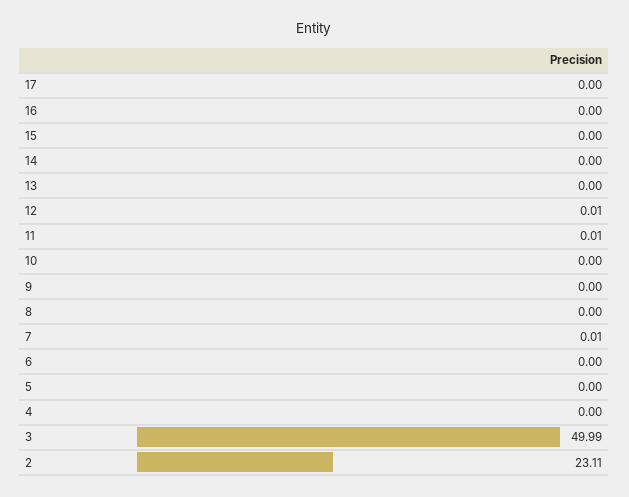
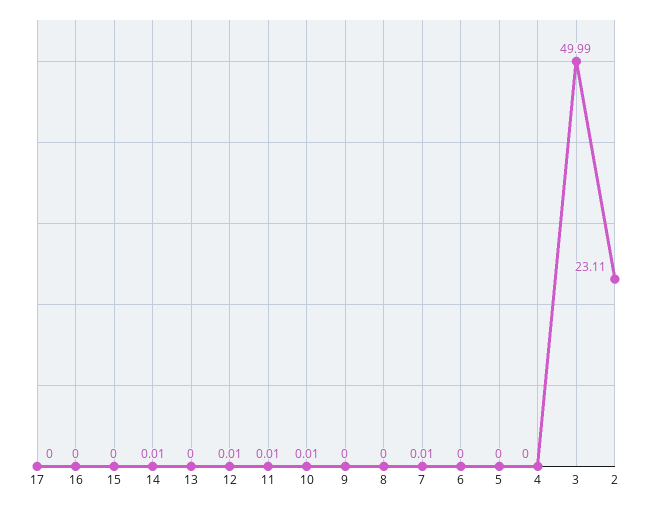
  {
    "17": 0,
    "16": 0,
    "15": 0,
-   "14": 0,
+   "14": 0.01,
    "13": 0,
    "12": 0.01,
    "11": 0.01,
-   "10": 0,
+   "10": 0.01,
    "9": 0,
    "8": 0,
    "7": 0.01,
    "6": 0,
    "5": 0,
    "4": 0,
    "3": 49.99,
    "2": 23.11
  }

